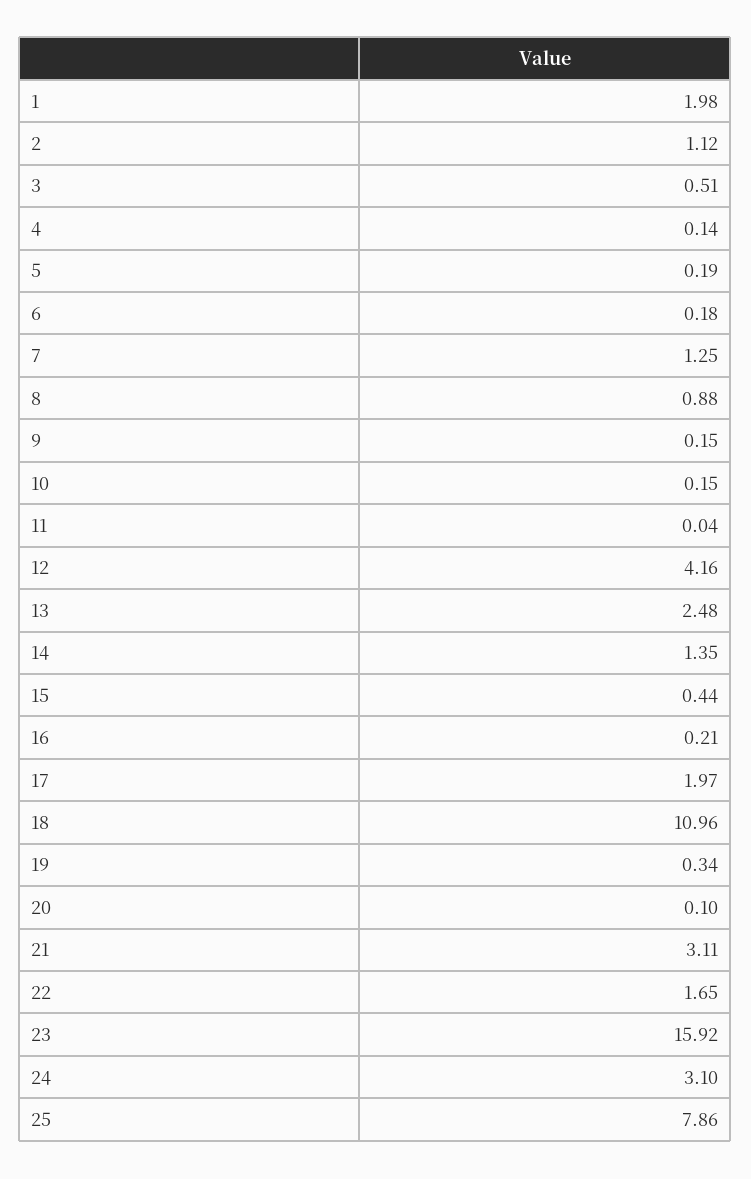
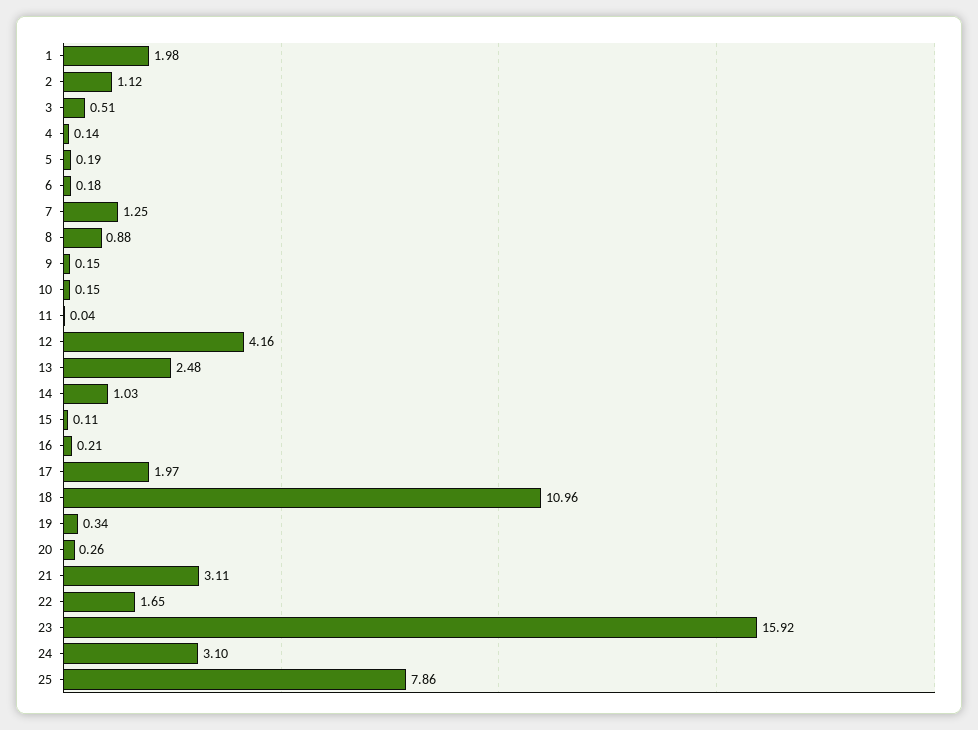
  {
    "1": 1.98,
    "2": 1.12,
    "3": 0.51,
    "4": 0.14,
    "5": 0.19,
    "6": 0.18,
    "7": 1.25,
    "8": 0.88,
    "9": 0.15,
    "10": 0.15,
    "11": 0.04,
    "12": 4.16,
    "13": 2.48,
-   "14": 1.35,
+   "14": 1.03,
-   "15": 0.44,
+   "15": 0.11,
    "16": 0.21,
    "17": 1.97,
    "18": 10.96,
    "19": 0.34,
-   "20": 0.1,
+   "20": 0.26,
    "21": 3.11,
    "22": 1.65,
    "23": 15.92,
    "24": 3.1,
    "25": 7.86
  }

